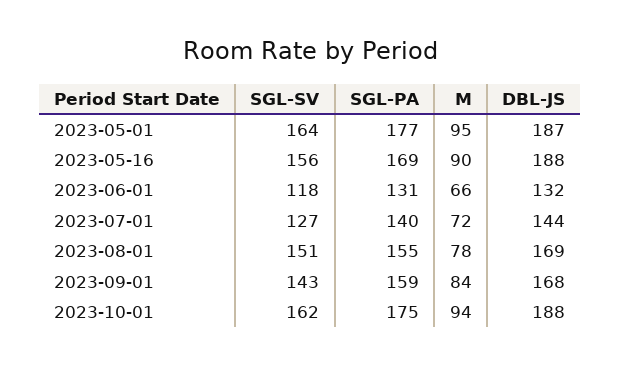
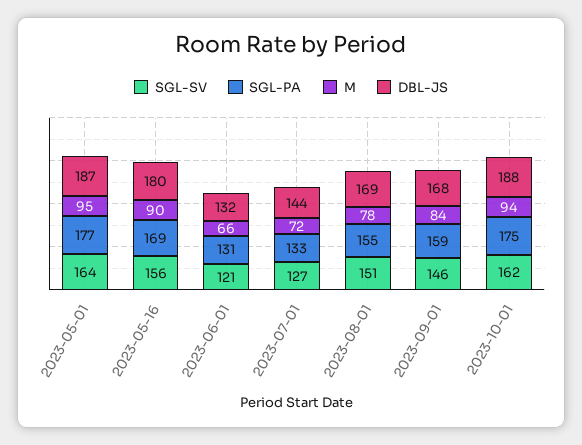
  {
    "SGL-SV": {
      "2023-05-01": 164,
      "2023-05-16": 156,
-     "2023-06-01": 118,
+     "2023-06-01": 121,
      "2023-07-01": 127,
      "2023-08-01": 151,
-     "2023-09-01": 143,
+     "2023-09-01": 146,
      "2023-10-01": 162
    },
    "SGL-PA": {
      "2023-05-01": 177,
      "2023-05-16": 169,
      "2023-06-01": 131,
-     "2023-07-01": 140,
+     "2023-07-01": 133,
      "2023-08-01": 155,
      "2023-09-01": 159,
      "2023-10-01": 175
    },
    "M": {
      "2023-05-01": 95,
      "2023-05-16": 90,
      "2023-06-01": 66,
      "2023-07-01": 72,
      "2023-08-01": 78,
      "2023-09-01": 84,
      "2023-10-01": 94
    },
    "DBL-JS": {
      "2023-05-01": 187,
-     "2023-05-16": 188,
+     "2023-05-16": 180,
      "2023-06-01": 132,
      "2023-07-01": 144,
      "2023-08-01": 169,
      "2023-09-01": 168,
      "2023-10-01": 188
    }
  }

